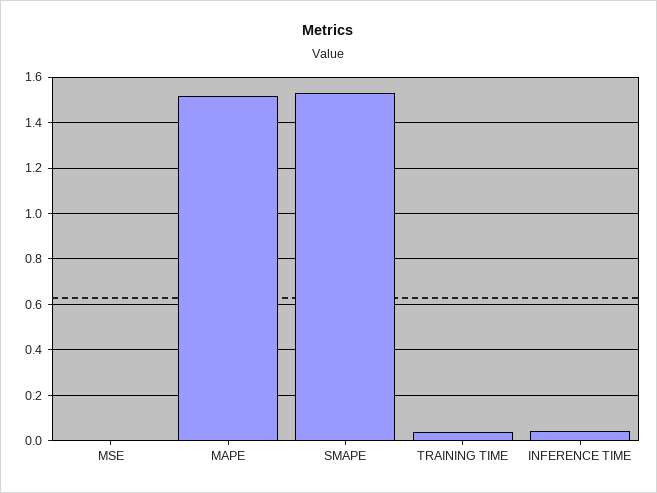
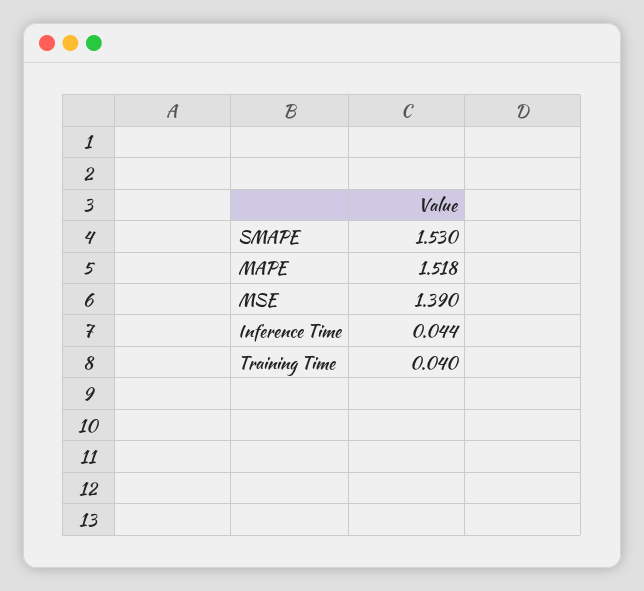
  {
-   "MSE": 0,
+   "MSE": 1.39,
    "MAPE": 1.518,
    "SMAPE": 1.53,
    "TRAINING TIME": 0.04,
    "INFERENCE TIME": 0.044
  }

